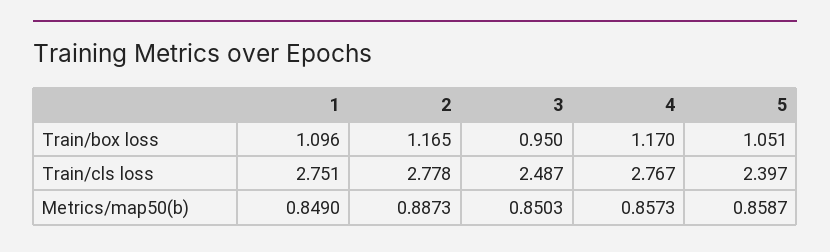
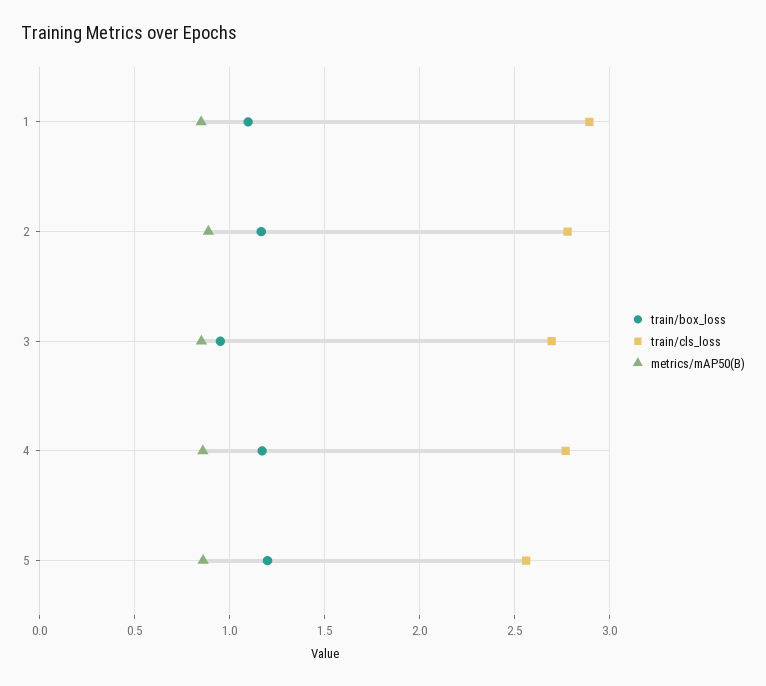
  {
    "Train/box loss": {
      "1": 1.096,
      "2": 1.165,
      "3": 0.95,
      "4": 1.17,
-     "5": 1.051
+     "5": 1.2
    },
    "Train/cls loss": {
-     "1": 2.751,
+     "1": 2.9,
      "2": 2.778,
-     "3": 2.487,
+     "3": 2.7,
      "4": 2.767,
-     "5": 2.397
+     "5": 2.55
    },
    "Metrics/map50(b)": {
      "1": 0.849,
      "2": 0.8873,
      "3": 0.8503,
      "4": 0.8573,
      "5": 0.8587
    }
  }

